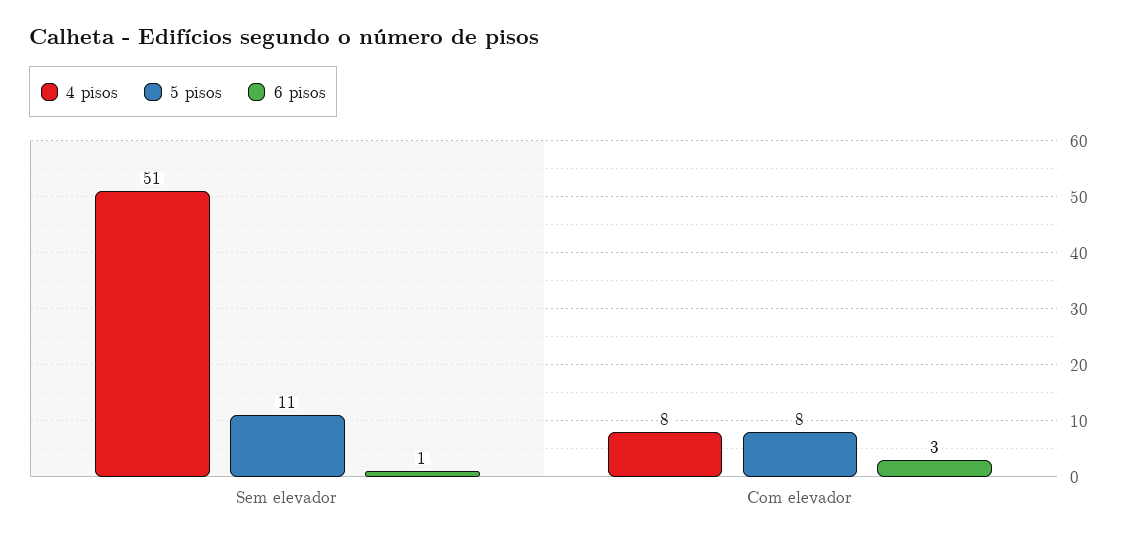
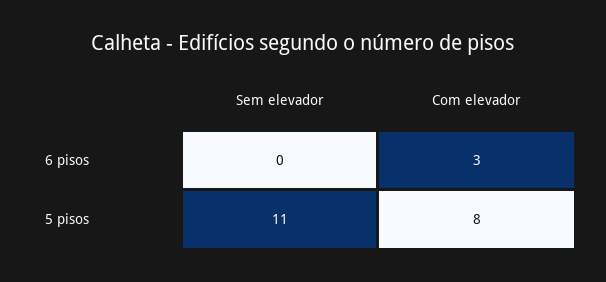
  {
-   "4 pisos": {
-     "Sem elevador": 51,
-     "Com elevador": 8
-   },
    "5 pisos": {
      "Sem elevador": 11,
      "Com elevador": 8
    },
    "6 pisos": {
-     "Sem elevador": 1,
+     "Sem elevador": 0,
      "Com elevador": 3
    }
  }

